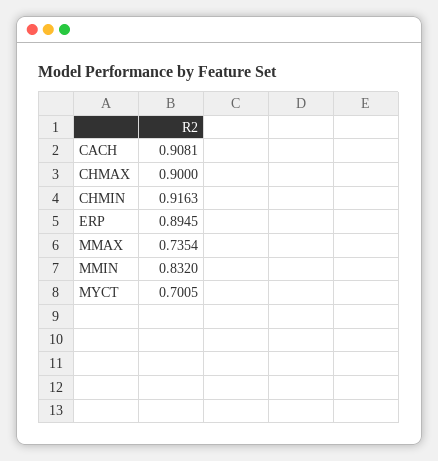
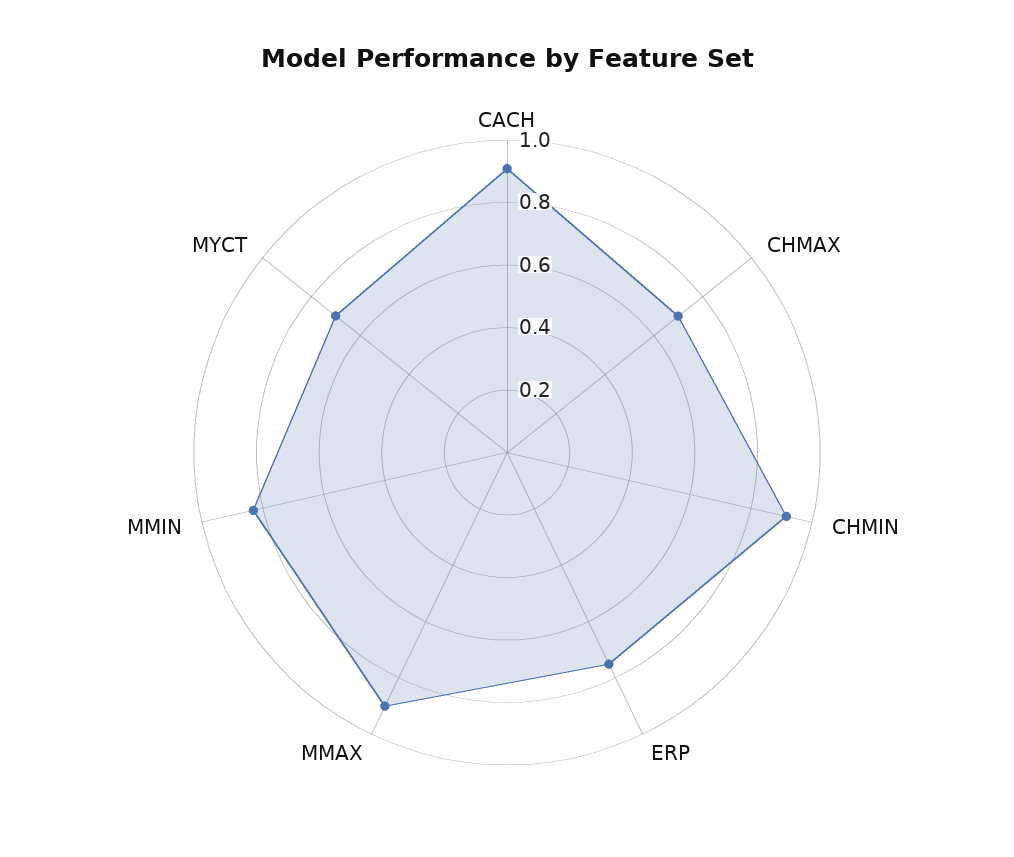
  {
    "CACH": 0.9081,
-   "CHMAX": 0.9,
+   "CHMAX": 0.7,
    "CHMIN": 0.9163,
-   "ERP": 0.8945,
+   "ERP": 0.75,
-   "MMAX": 0.7354,
+   "MMAX": 0.9,
    "MMIN": 0.832,
    "MYCT": 0.7005
  }

